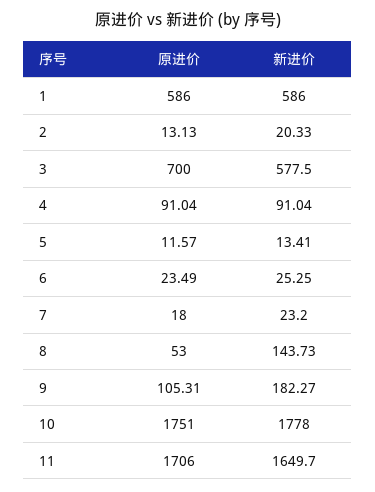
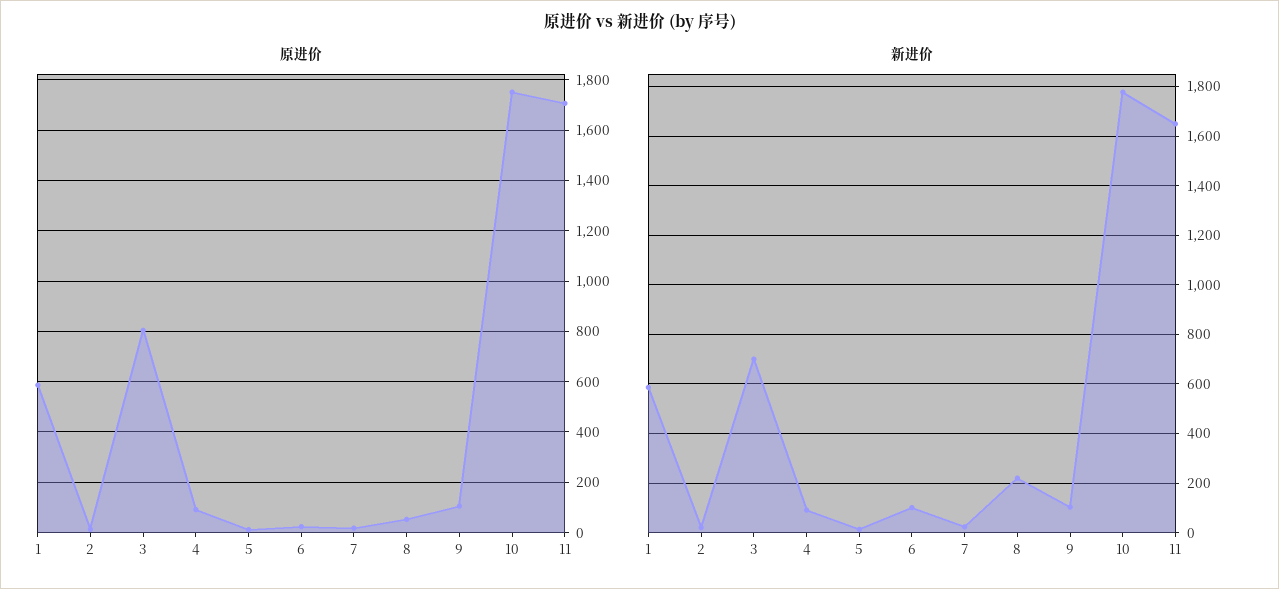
  {
    "原进价": {
      "1": 586,
      "2": 13.13,
-     "3": 700,
+     "3": 800,
      "4": 91.04,
      "5": 11.57,
      "6": 23.49,
      "7": 18,
      "8": 53,
      "9": 105.31,
      "10": 1751,
      "11": 1706
    },
    "新进价": {
      "1": 586,
      "2": 20.33,
-     "3": 577.5,
+     "3": 700,
      "4": 91.04,
      "5": 13.41,
-     "6": 25.25,
+     "6": 100,
      "7": 23.2,
-     "8": 143.73,
+     "8": 225,
-     "9": 182.27,
+     "9": 100,
      "10": 1778,
      "11": 1649.7
    }
  }

